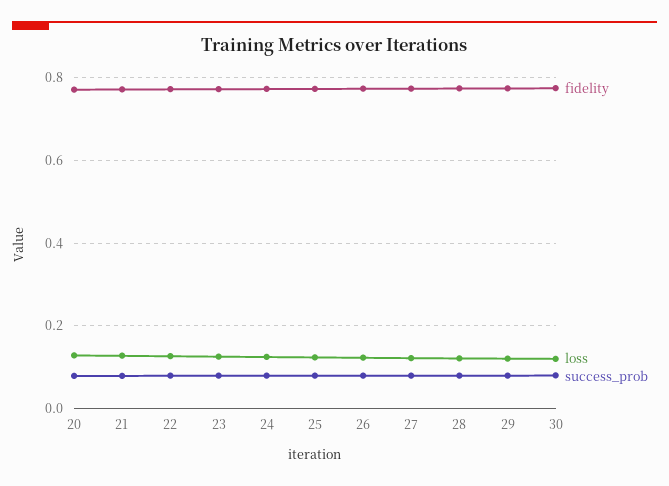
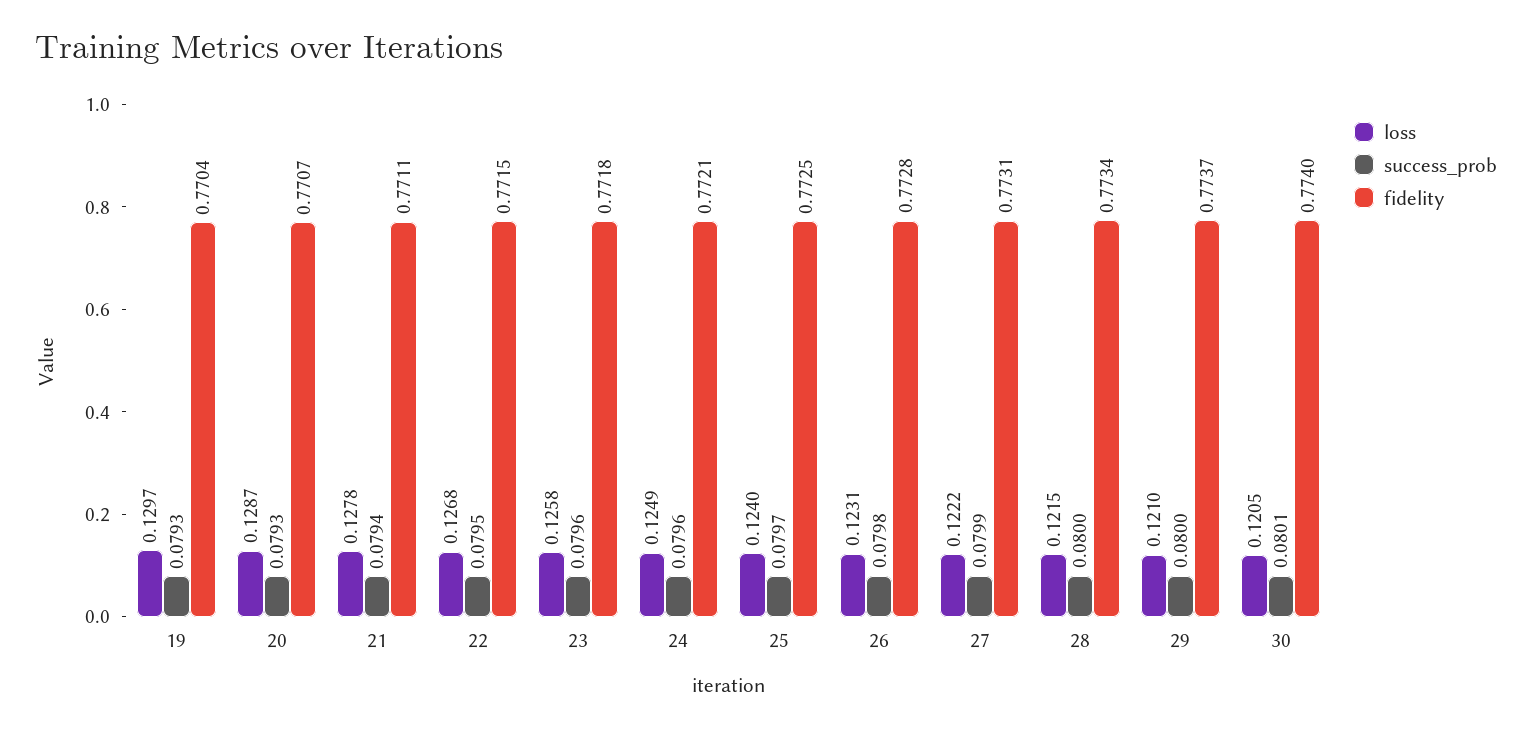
  {
    "fidelity": {
      "20": 0.7707,
      "21": 0.7711,
      "22": 0.7715,
      "23": 0.7718,
      "24": 0.7721,
      "25": 0.7725,
      "26": 0.7728,
      "27": 0.7731,
      "28": 0.7734,
      "29": 0.7737,
-     "30": 0.774
+     "30": 0.774,
+     "19": 0.7704
    },
    "loss": {
      "20": 0.1287,
      "21": 0.1278,
      "22": 0.1268,
      "23": 0.1258,
      "24": 0.1249,
      "25": 0.124,
      "26": 0.1231,
      "27": 0.1222,
      "28": 0.1215,
      "29": 0.121,
-     "30": 0.1205
+     "30": 0.1205,
+     "19": 0.1297
    },
    "success_prob": {
      "20": 0.0793,
      "21": 0.0794,
      "22": 0.0795,
      "23": 0.0796,
      "24": 0.0796,
      "25": 0.0797,
      "26": 0.0798,
      "27": 0.0799,
      "28": 0.08,
      "29": 0.08,
-     "30": 0.0801
+     "30": 0.0801,
+     "19": 0.0793
    }
  }

